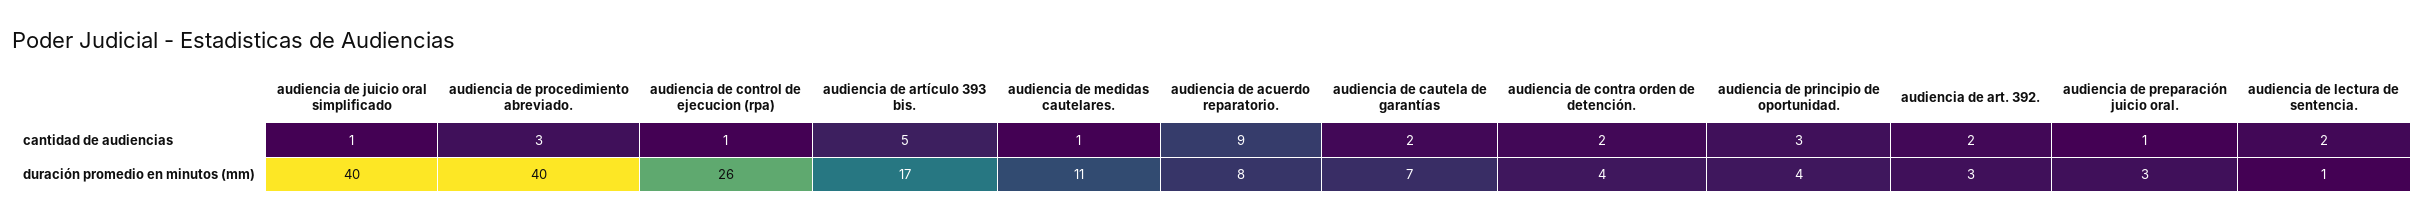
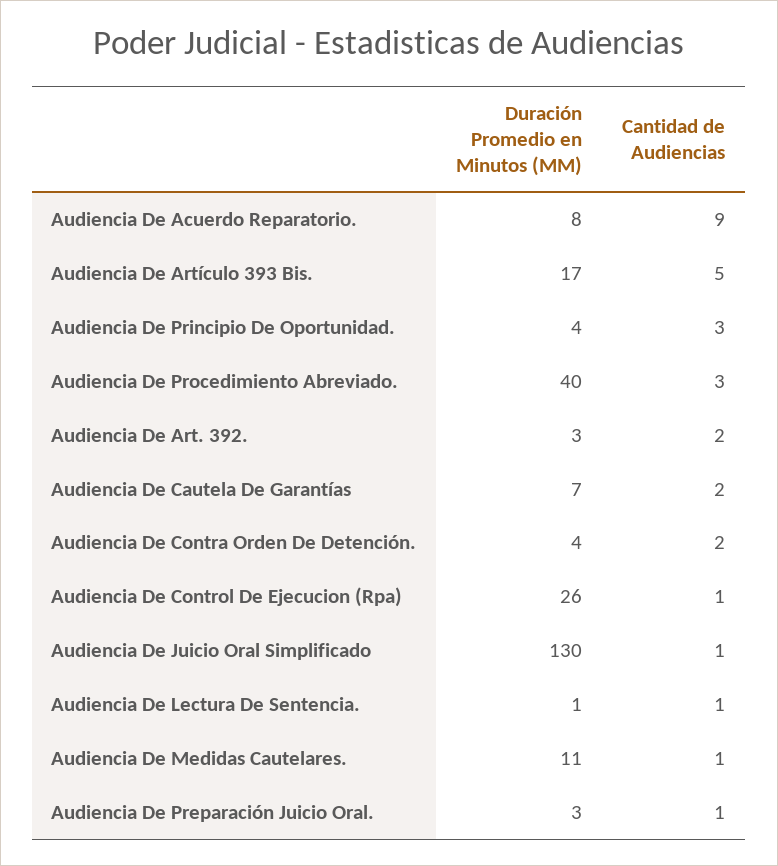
  {
    "audiencia de juicio oral simplificado": {
      "cantidad de audiencias": 1,
-     "duración promedio en minutos (mm)": 40
+     "duración promedio en minutos (mm)": 130
    },
    "audiencia de procedimiento abreviado.": {
      "cantidad de audiencias": 3,
      "duración promedio en minutos (mm)": 40
    },
    "audiencia de control de ejecucion (rpa)": {
      "cantidad de audiencias": 1,
      "duración promedio en minutos (mm)": 26
    },
    "audiencia de artículo 393 bis.": {
      "cantidad de audiencias": 5,
      "duración promedio en minutos (mm)": 17
    },
    "audiencia de medidas cautelares.": {
      "cantidad de audiencias": 1,
      "duración promedio en minutos (mm)": 11
    },
    "audiencia de acuerdo reparatorio.": {
      "cantidad de audiencias": 9,
      "duración promedio en minutos (mm)": 8
    },
    "audiencia de cautela de garantías": {
      "cantidad de audiencias": 2,
      "duración promedio en minutos (mm)": 7
    },
    "audiencia de contra orden de detención.": {
      "cantidad de audiencias": 2,
      "duración promedio en minutos (mm)": 4
    },
    "audiencia de principio de oportunidad.": {
      "cantidad de audiencias": 3,
      "duración promedio en minutos (mm)": 4
    },
    "audiencia de art. 392.": {
      "cantidad de audiencias": 2,
      "duración promedio en minutos (mm)": 3
    },
    "audiencia de preparación juicio oral.": {
      "cantidad de audiencias": 1,
      "duración promedio en minutos (mm)": 3
    },
    "audiencia de lectura de sentencia.": {
-     "cantidad de audiencias": 2,
+     "cantidad de audiencias": 1,
      "duración promedio en minutos (mm)": 1
    }
  }

